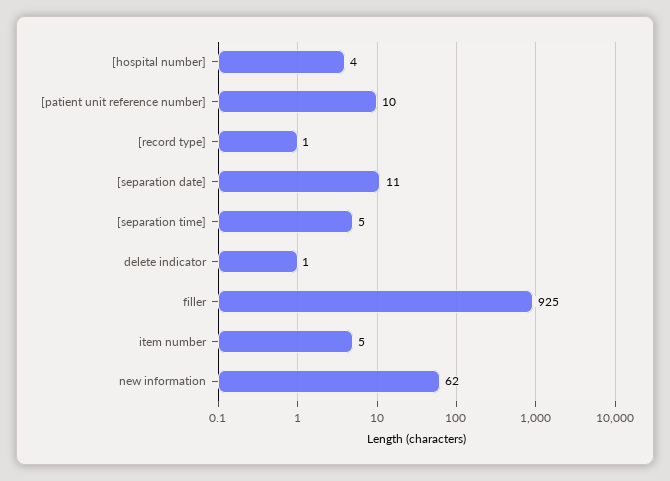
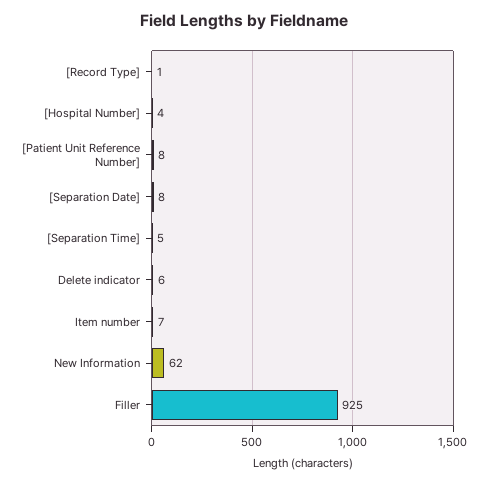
  {
    "[hospital number]": 4,
-   "[patient unit reference number]": 10,
+   "[patient unit reference number]": 8,
    "[record type]": 1,
-   "[separation date]": 11,
+   "[separation date]": 8,
    "[separation time]": 5,
-   "delete indicator": 1,
+   "delete indicator": 6,
    "filler": 925,
-   "item number": 5,
+   "item number": 7,
    "new information": 62
  }

